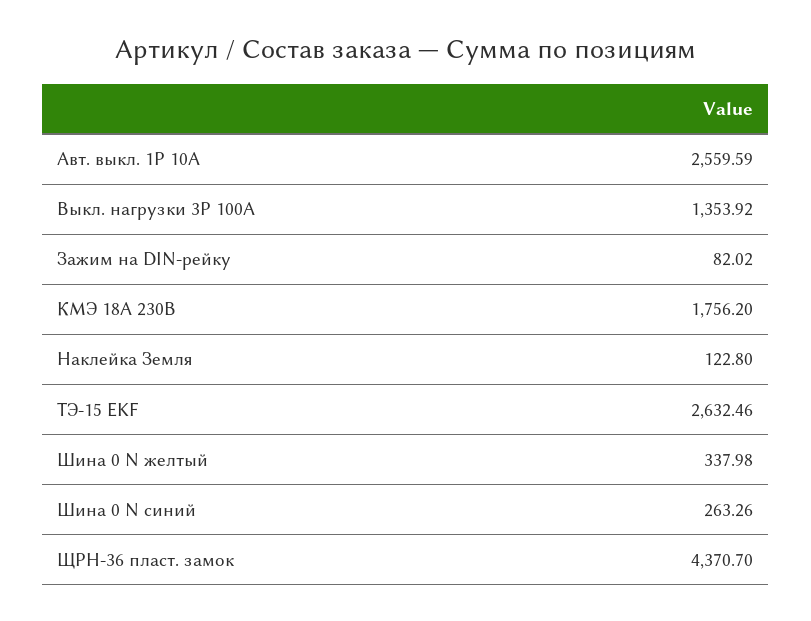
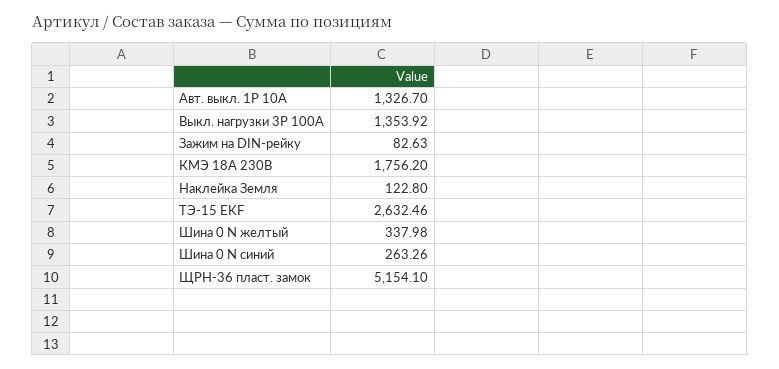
  {
-   "Авт. выкл. 1P 10А": 2559.59,
+   "Авт. выкл. 1P 10А": 1326.7,
    "Выкл. нагрузки 3P 100А": 1353.92,
-   "Зажим на DIN-рейку": 82.02,
+   "Зажим на DIN-рейку": 82.63,
    "КМЭ 18А 230В": 1756.2,
    "Наклейка Земля": 122.8,
    "ТЭ-15 EKF": 2632.46,
    "Шина 0 N желтый": 337.98,
    "Шина 0 N синий": 263.26,
-   "ЩРН-36 пласт. замок": 4370.7
+   "ЩРН-36 пласт. замок": 5154.1
  }

